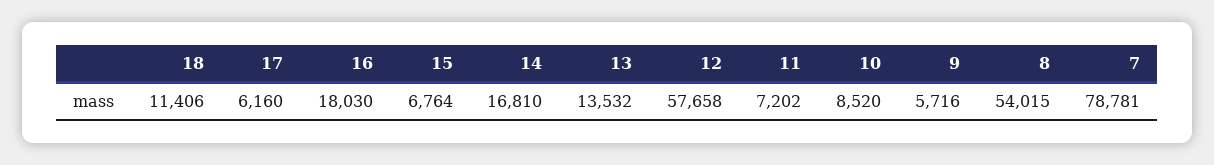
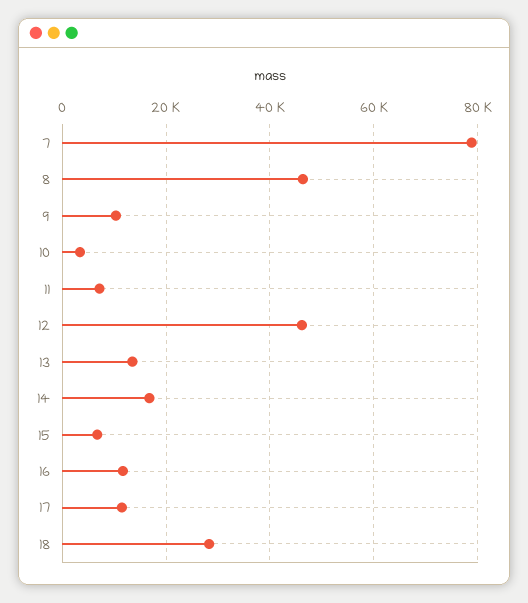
  {
-   "18": 11406,
+   "18": 28000,
-   "17": 6160,
+   "17": 12000,
-   "16": 18030,
+   "16": 12000,
    "15": 6764,
    "14": 16810,
    "13": 13532,
-   "12": 57658,
+   "12": 46000,
    "11": 7202,
-   "10": 8520,
+   "10": 4000,
-   "9": 5716,
+   "9": 10000,
-   "8": 54015,
+   "8": 46000,
    "7": 78781
  }

